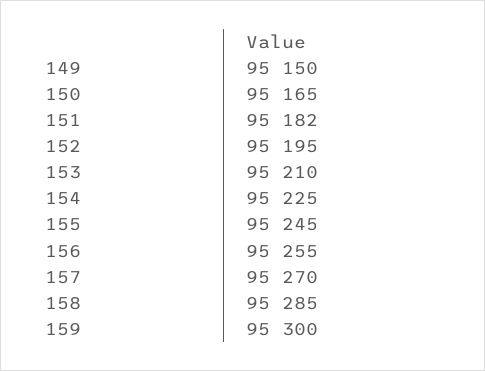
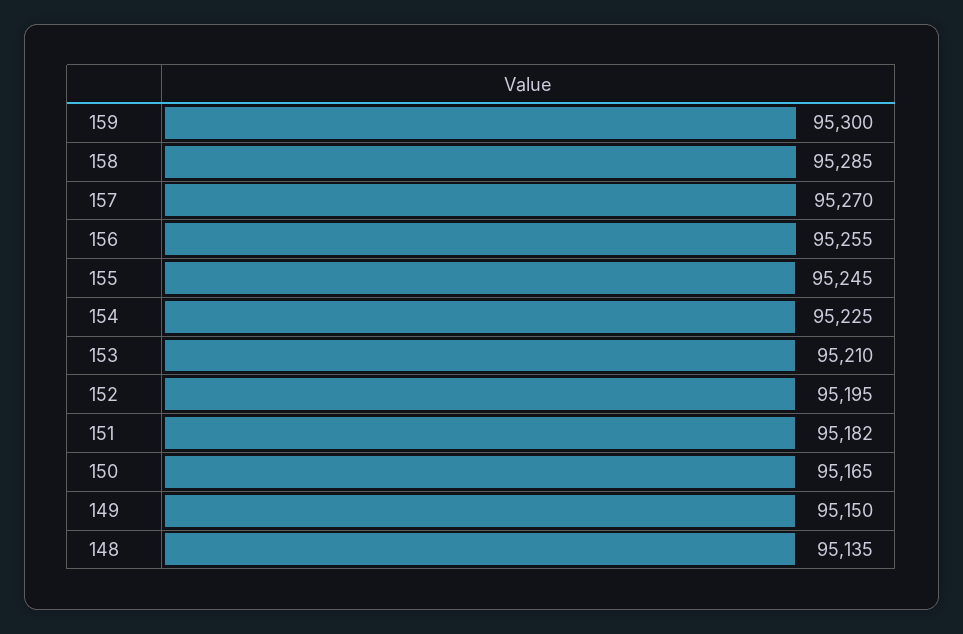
  {
    "149": 95150,
    "150": 95165,
    "151": 95182,
    "152": 95195,
    "153": 95210,
    "154": 95225,
    "155": 95245,
    "156": 95255,
    "157": 95270,
    "158": 95285,
-   "159": 95300
+   "159": 95300,
+   "148": 95135
  }

